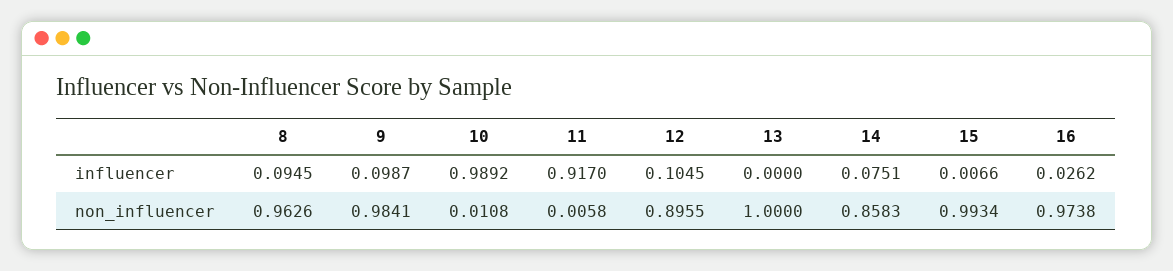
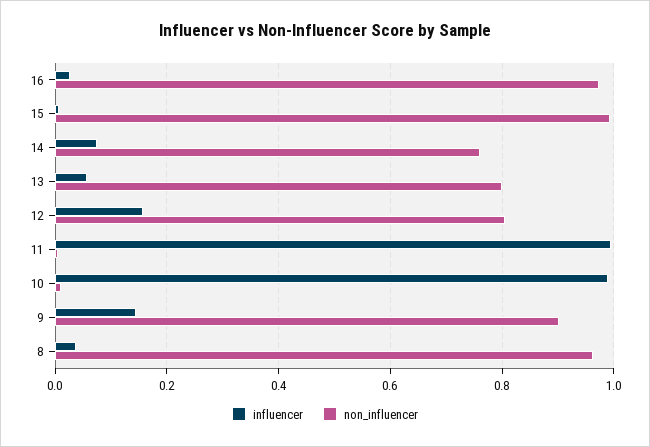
  {
    "influencer": {
-     "8": 0.0945,
+     "8": 0.04,
-     "9": 0.0987,
+     "9": 0.14,
      "10": 0.9892,
-     "11": 0.917,
+     "11": 1,
-     "12": 0.1045,
+     "12": 0.16,
-     "13": 0,
+     "13": 0.06,
      "14": 0.0751,
      "15": 0.0066,
      "16": 0.0262
    },
    "non_influencer": {
      "8": 0.9626,
-     "9": 0.9841,
+     "9": 0.9,
      "10": 0.0108,
      "11": 0.0058,
-     "12": 0.8955,
+     "12": 0.8,
-     "13": 1,
+     "13": 0.8,
-     "14": 0.8583,
+     "14": 0.76,
      "15": 0.9934,
      "16": 0.9738
    }
  }

